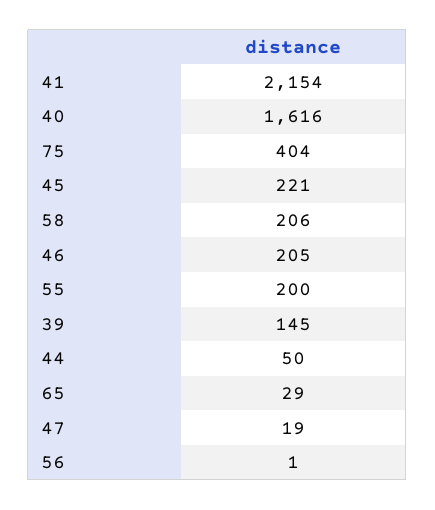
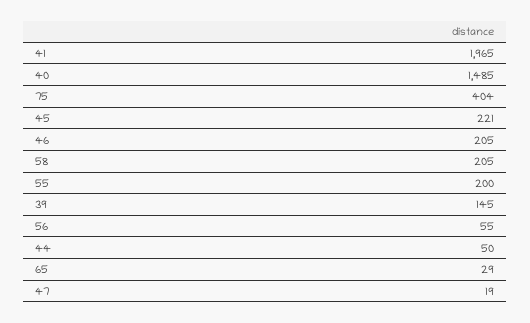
  {
-   "41": 2154,
+   "41": 1965,
-   "40": 1616,
+   "40": 1485,
    "75": 404,
    "45": 221,
-   "58": 206,
+   "58": 205,
    "46": 205,
    "55": 200,
    "39": 145,
    "44": 50,
    "65": 29,
    "47": 19,
-   "56": 1
+   "56": 55
  }

